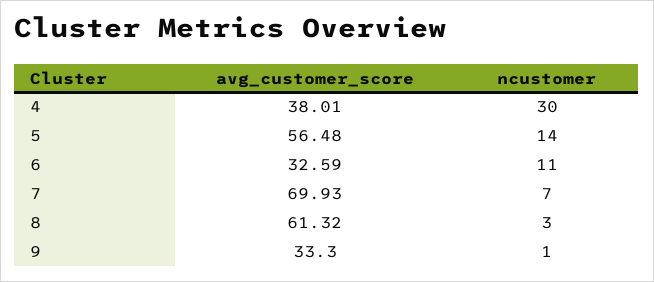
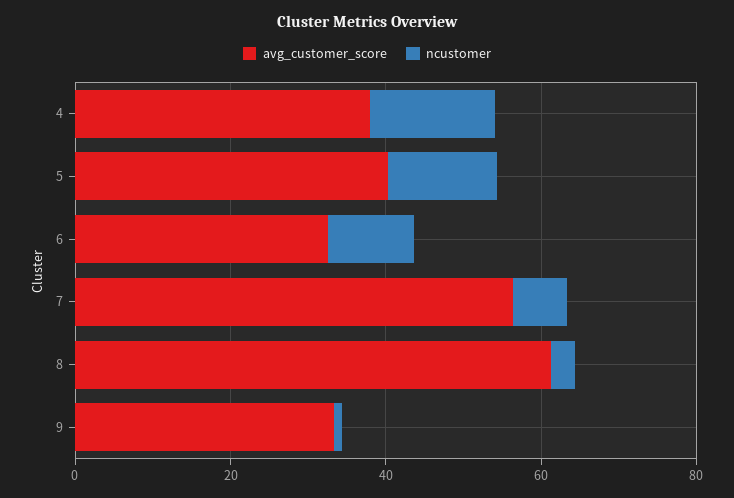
  {
    "avg_customer_score": {
      "4": 38.01,
-     "5": 56.48,
+     "5": 40,
      "6": 32.59,
-     "7": 69.93,
+     "7": 55,
      "8": 61.32,
      "9": 33.3
    },
    "ncustomer": {
-     "4": 30,
+     "4": 15,
      "5": 14,
      "6": 11,
      "7": 7,
      "8": 3,
      "9": 1
    }
  }

